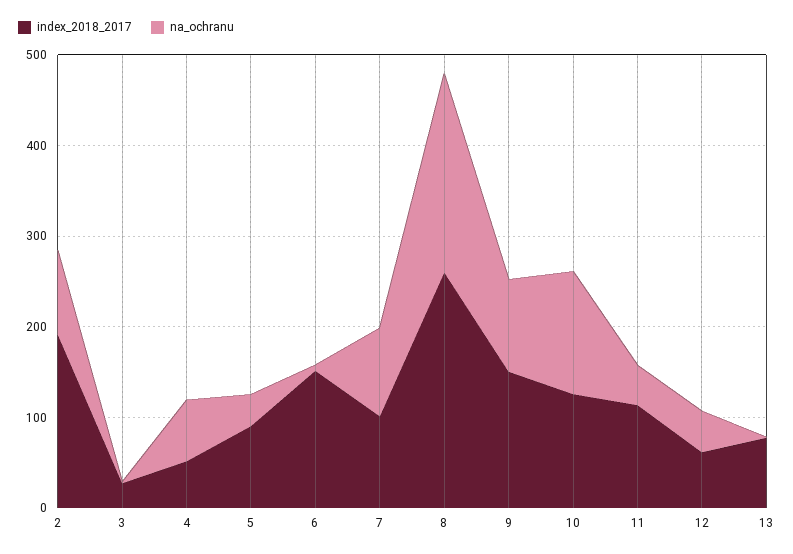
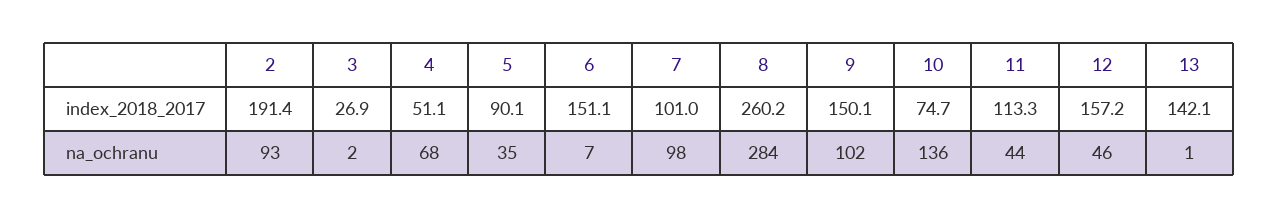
  {
    "index_2018_2017": {
      "2": 191.4,
      "3": 26.9,
      "4": 51.1,
      "5": 90.1,
      "6": 151.1,
      "7": 101,
      "8": 260.2,
      "9": 150.1,
-     "10": 120,
+     "10": 74.7,
      "11": 113.3,
-     "12": 60,
+     "12": 157.2,
-     "13": 80
+     "13": 142.1
    },
    "na_ochranu": {
      "2": 93,
      "3": 2,
      "4": 68,
      "5": 35,
      "6": 7,
      "7": 98,
-     "8": 220,
+     "8": 284,
      "9": 102,
      "10": 136,
      "11": 44,
      "12": 46,
      "13": 1
    }
  }

